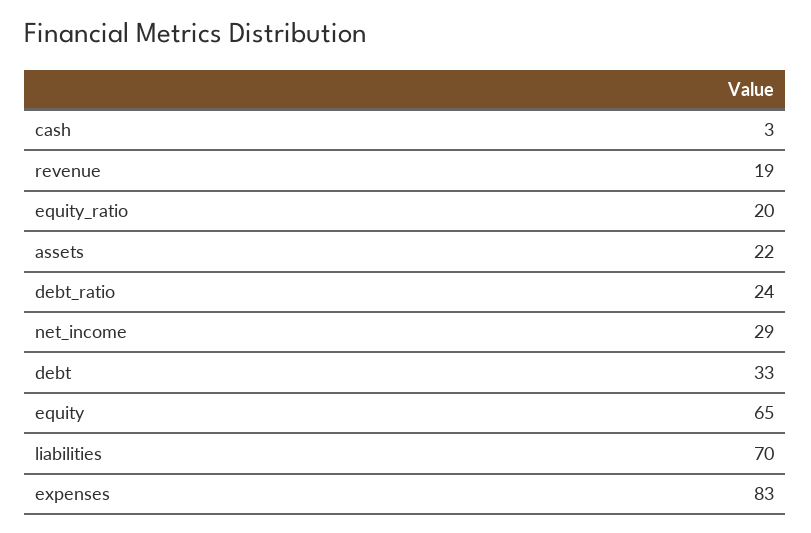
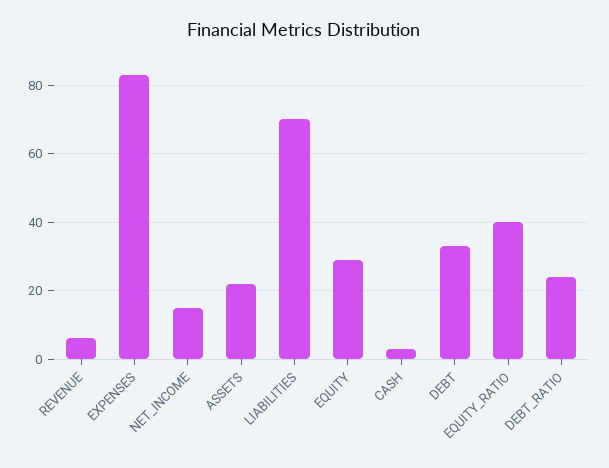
  {
    "cash": 3,
-   "revenue": 19,
+   "revenue": 5,
-   "equity_ratio": 20,
+   "equity_ratio": 40,
    "assets": 22,
    "debt_ratio": 24,
-   "net_income": 29,
+   "net_income": 15,
    "debt": 33,
-   "equity": 65,
+   "equity": 30,
    "liabilities": 70,
    "expenses": 83
  }

